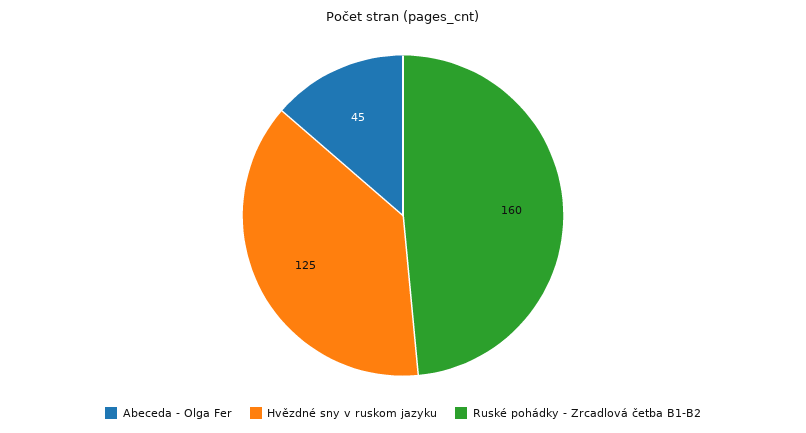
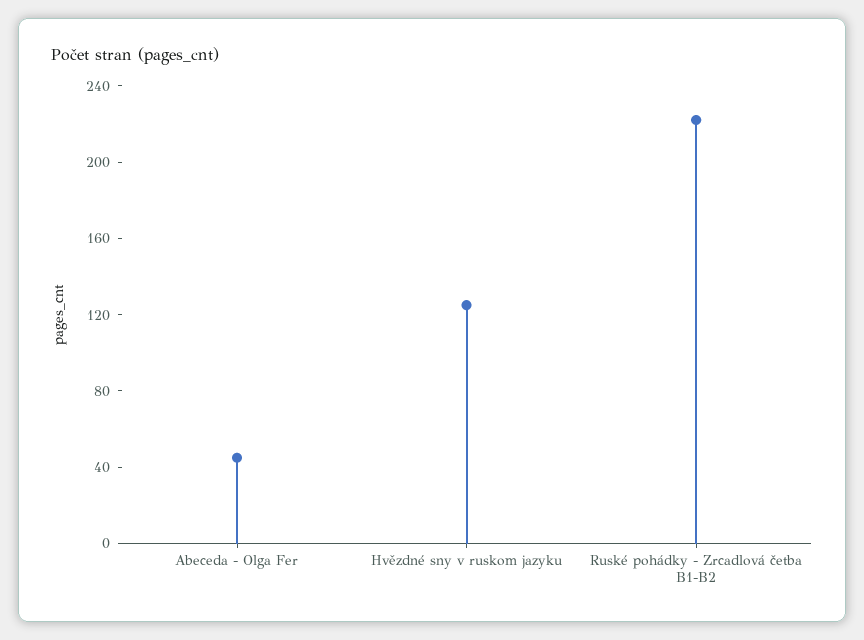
  {
    "Abeceda - Olga Fer": 45,
    "Hvězdné sny v ruskom jazyku": 125,
-   "Ruské pohádky - Zrcadlová četba B1-B2": 160
+   "Ruské pohádky - Zrcadlová četba B1-B2": 220
  }

